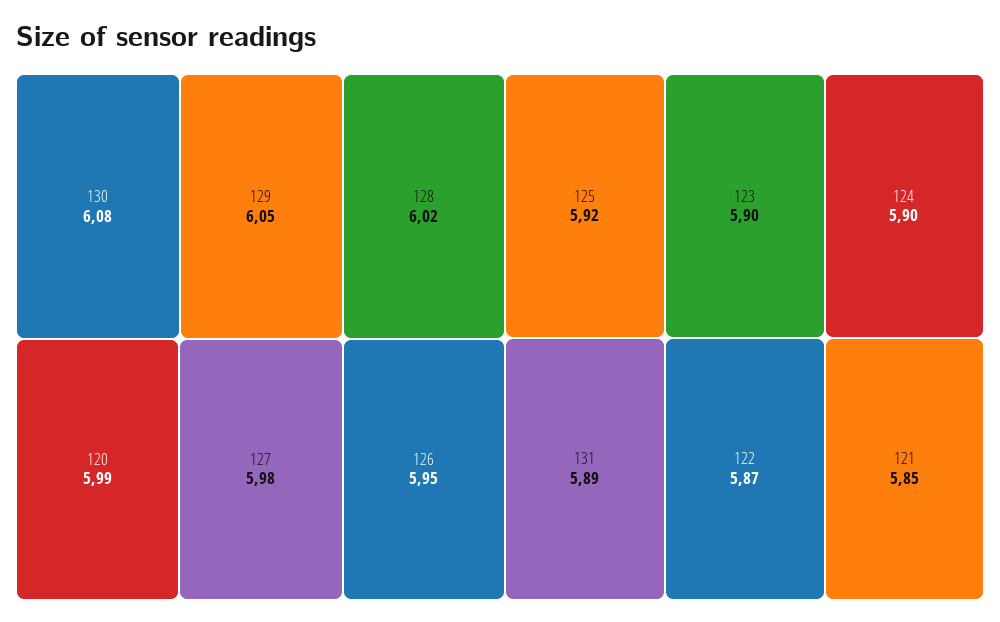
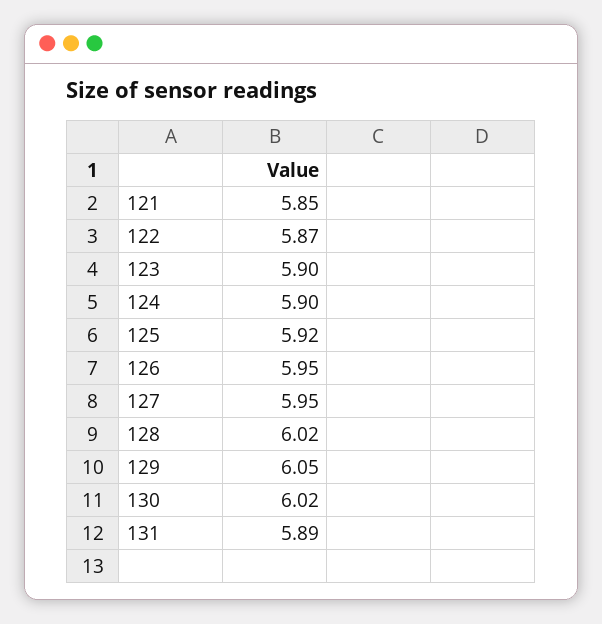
  {
-   "130": 6.08,
+   "130": 6.02,
    "129": 6.05,
    "128": 6.02,
-   "120": 5.99,
-   "127": 5.98,
+   "127": 5.95,
    "126": 5.95,
    "125": 5.92,
    "123": 5.9,
    "124": 5.9,
    "131": 5.89,
    "122": 5.87,
    "121": 5.85
  }

